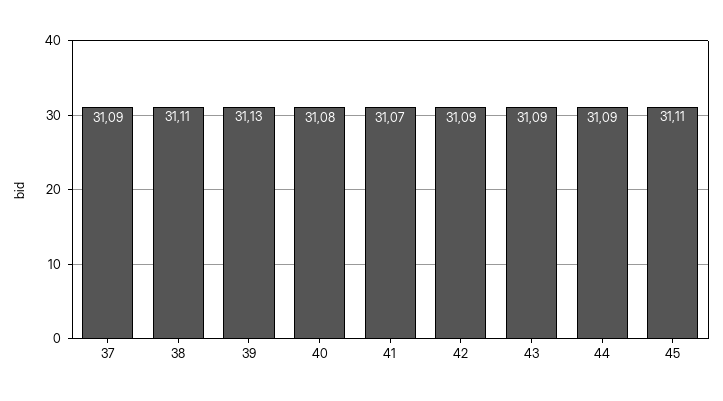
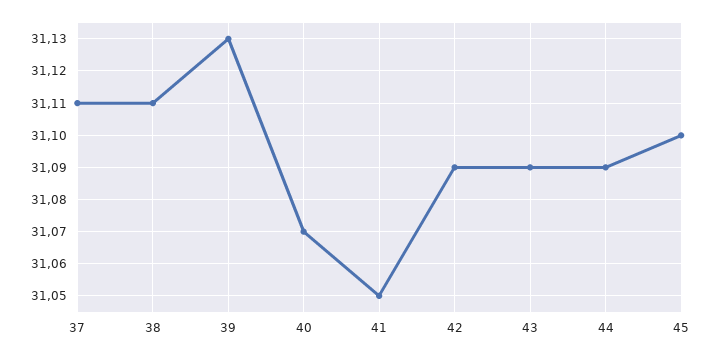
  {
-   "37": 31.09,
+   "37": 31.11,
    "38": 31.11,
    "39": 31.13,
-   "40": 31.08,
+   "40": 31.07,
-   "41": 31.07,
+   "41": 31.05,
    "42": 31.09,
    "43": 31.09,
    "44": 31.09,
-   "45": 31.11
+   "45": 31.1
  }

